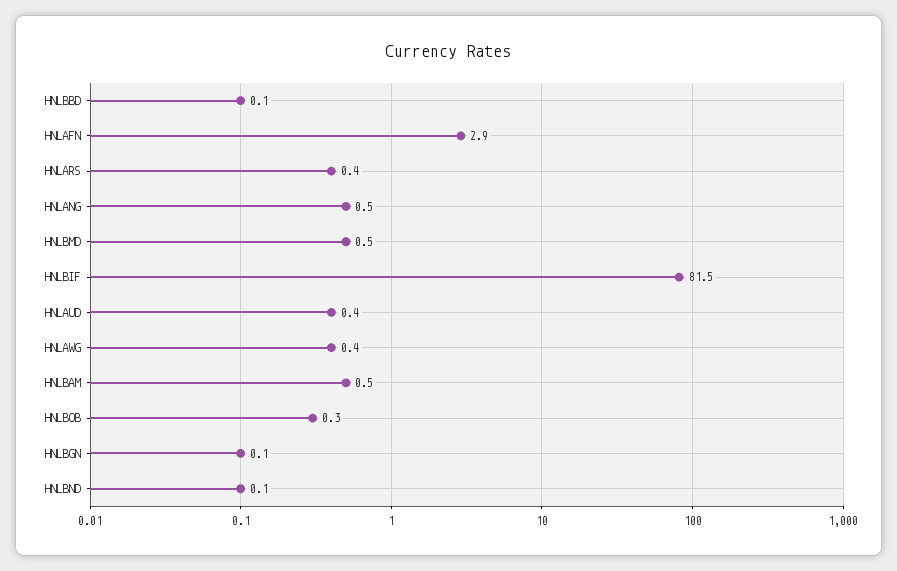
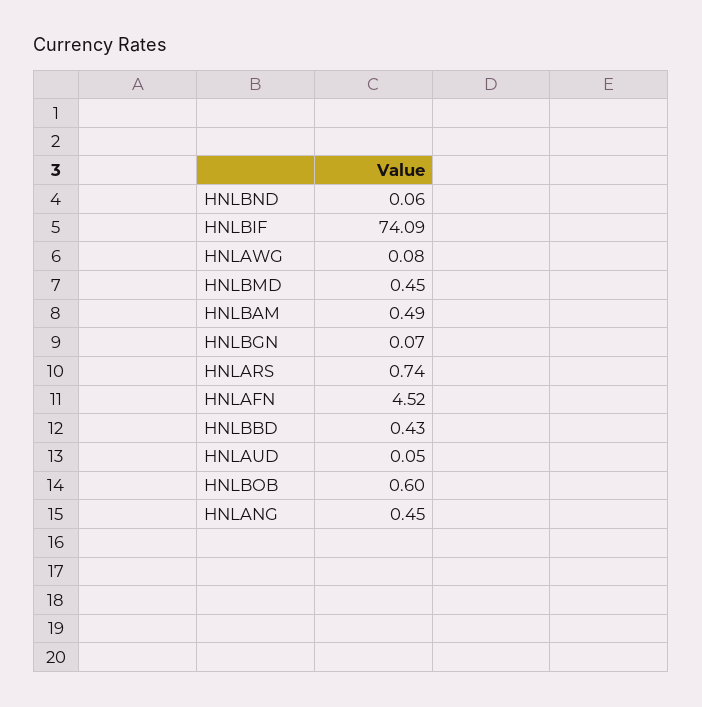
  {
-   "HNLBBD": 0.1,
+   "HNLBBD": 0.43,
-   "HNLAFN": 2.9,
+   "HNLAFN": 4.52,
-   "HNLARS": 0.4,
+   "HNLARS": 0.74,
    "HNLANG": 0.45,
    "HNLBMD": 0.45,
-   "HNLBIF": 81.5,
+   "HNLBIF": 74.09,
-   "HNLAUD": 0.4,
+   "HNLAUD": 0.05,
-   "HNLAWG": 0.4,
+   "HNLAWG": 0.08,
    "HNLBAM": 0.49,
-   "HNLBOB": 0.3,
+   "HNLBOB": 0.6,
    "HNLBGN": 0.07,
    "HNLBND": 0.06
  }

